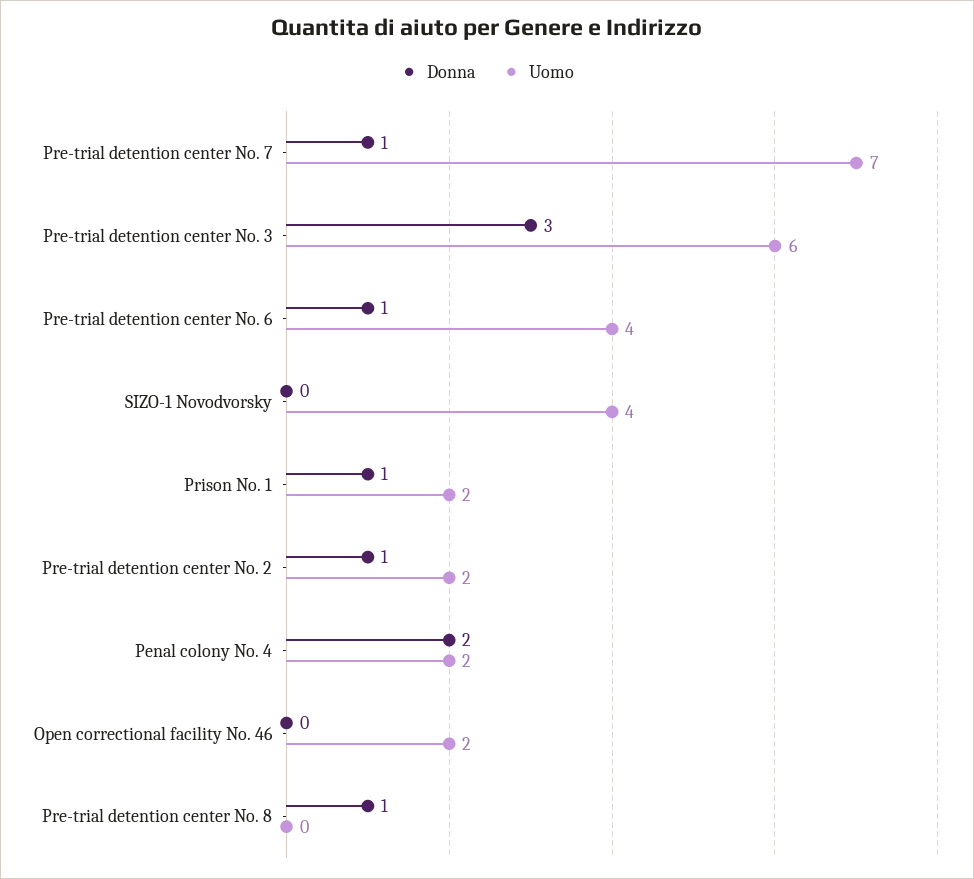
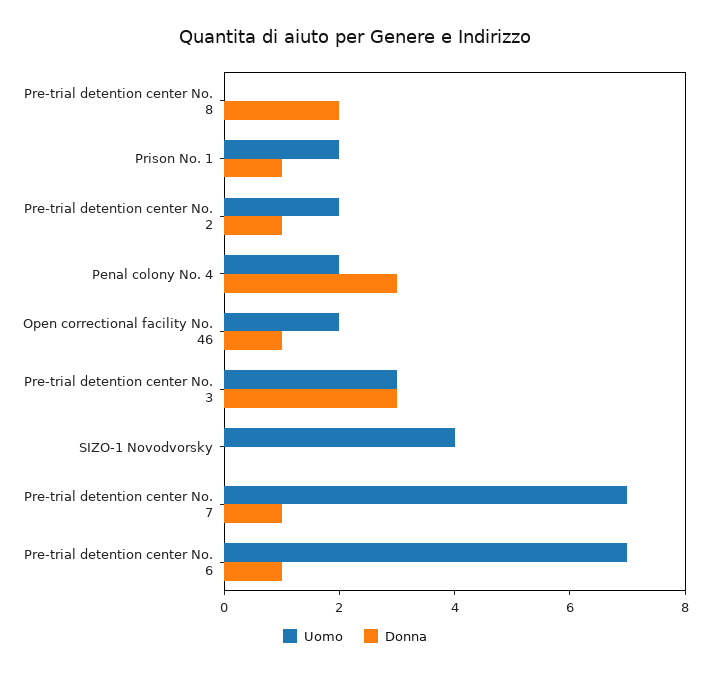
  {
    "Donna": {
      "Pre-trial detention center No. 7": 1,
      "Pre-trial detention center No. 3": 3,
      "Pre-trial detention center No. 6": 1,
      "SIZO-1 Novodvorsky": 0,
      "Prison No. 1": 1,
      "Pre-trial detention center No. 2": 1,
-     "Penal colony No. 4": 2,
+     "Penal colony No. 4": 3,
-     "Open correctional facility No. 46": 0,
+     "Open correctional facility No. 46": 1,
-     "Pre-trial detention center No. 8": 1
+     "Pre-trial detention center No. 8": 2
    },
    "Uomo": {
      "Pre-trial detention center No. 7": 7,
-     "Pre-trial detention center No. 3": 6,
+     "Pre-trial detention center No. 3": 3,
-     "Pre-trial detention center No. 6": 4,
+     "Pre-trial detention center No. 6": 7,
      "SIZO-1 Novodvorsky": 4,
      "Prison No. 1": 2,
      "Pre-trial detention center No. 2": 2,
      "Penal colony No. 4": 2,
      "Open correctional facility No. 46": 2,
      "Pre-trial detention center No. 8": 0
    }
  }

